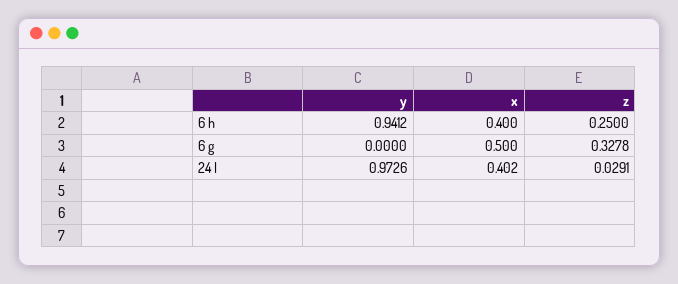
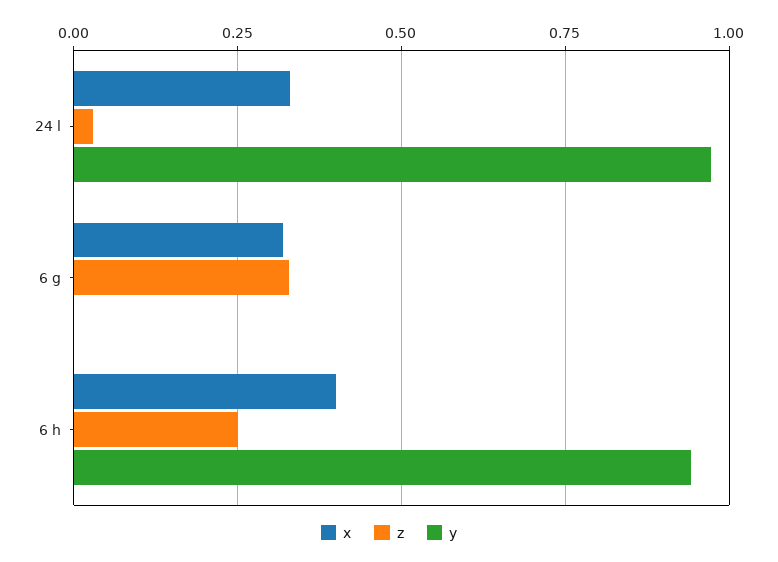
  {
    "y": {
      "6 h": 0.9412,
      "6 g": 0,
      "24 l": 0.9726
    },
    "x": {
      "6 h": 0.4,
-     "6 g": 0.5,
+     "6 g": 0.325,
-     "24 l": 0.402
+     "24 l": 0.325
    },
    "z": {
      "6 h": 0.25,
      "6 g": 0.3278,
      "24 l": 0.0291
    }
  }

